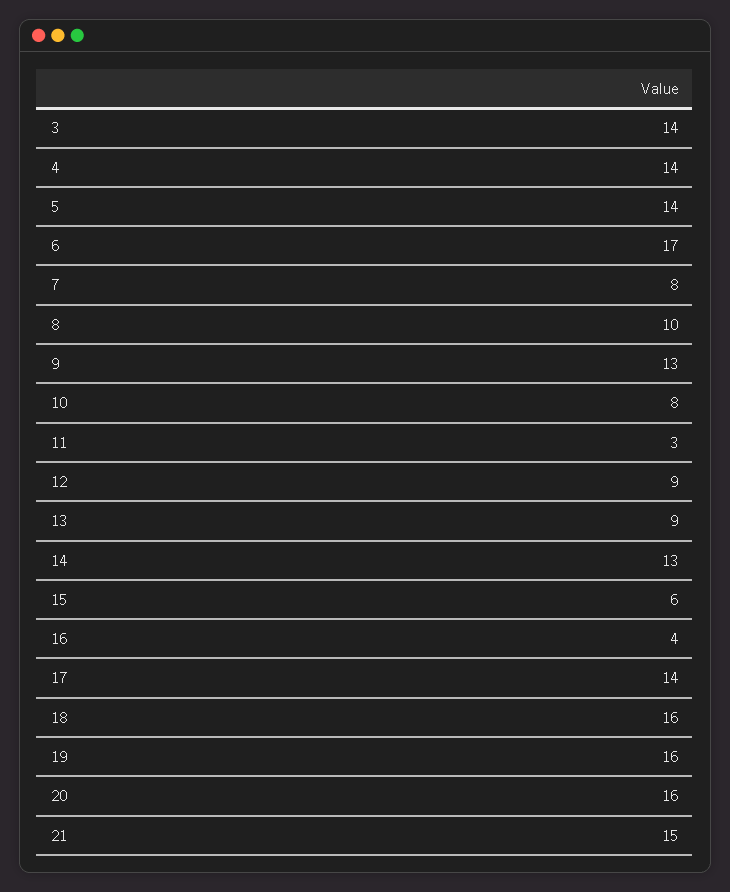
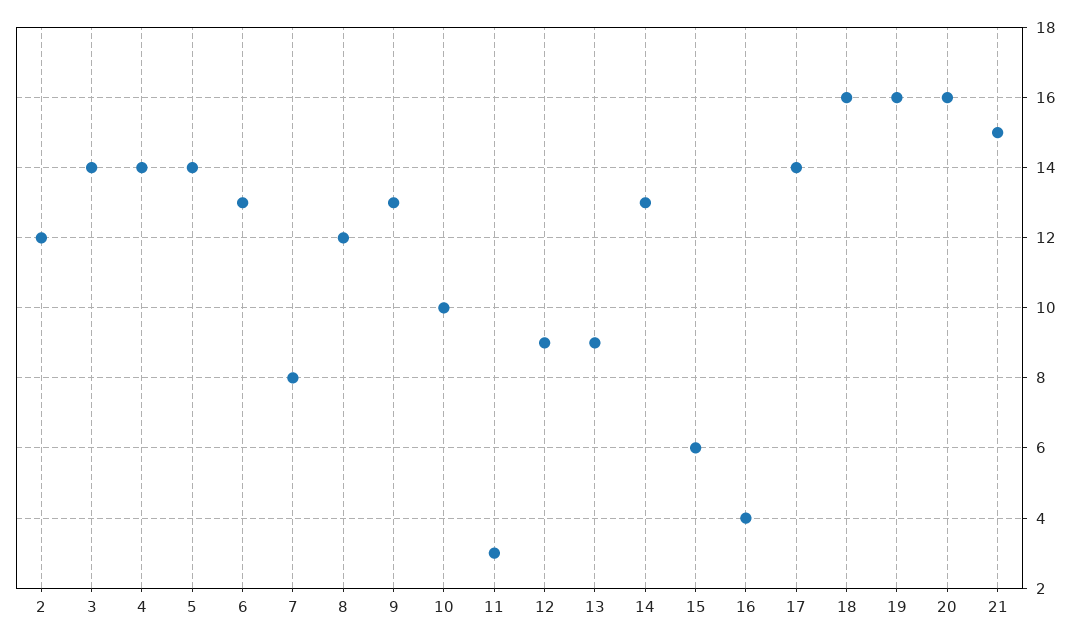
  {
    "3": 14,
    "4": 14,
    "5": 14,
-   "6": 17,
+   "6": 13,
    "7": 8,
-   "8": 10,
+   "8": 12,
    "9": 13,
-   "10": 8,
+   "10": 10,
    "11": 3,
    "12": 9,
    "13": 9,
    "14": 13,
    "15": 6,
    "16": 4,
    "17": 14,
    "18": 16,
    "19": 16,
    "20": 16,
-   "21": 15
+   "21": 15,
+   "2": 12
  }

